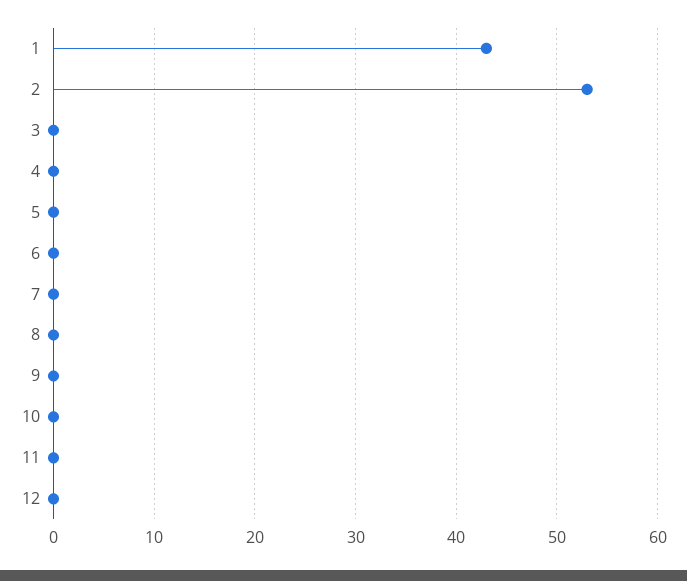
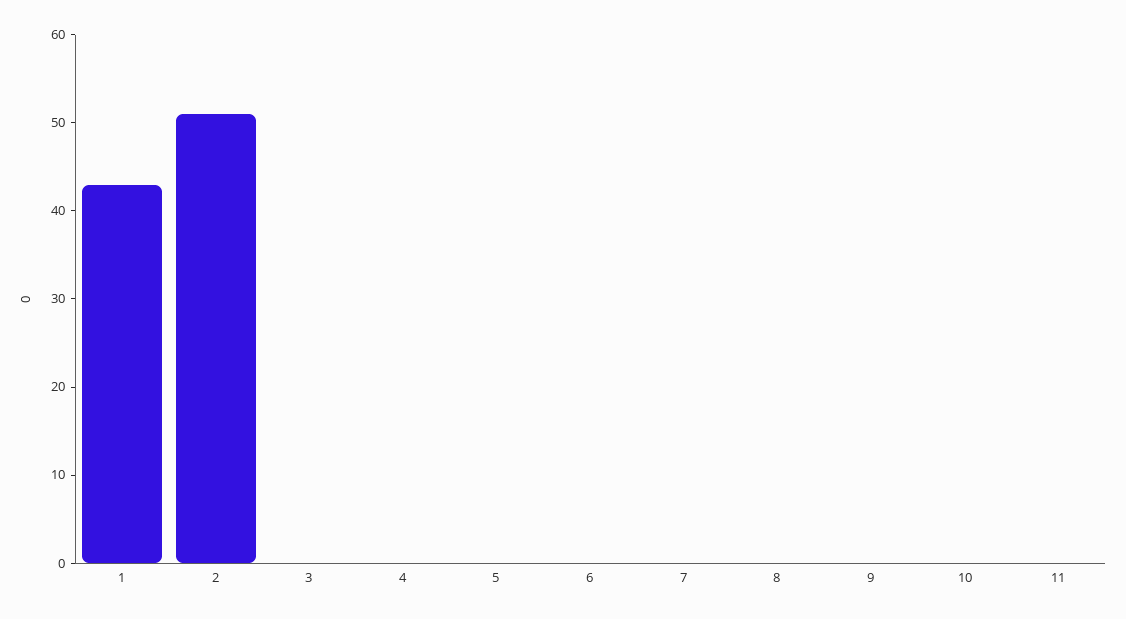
  {
    "1": 43,
-   "2": 53,
+   "2": 51,
    "3": 0,
    "4": 0,
    "5": 0,
    "6": 0,
    "7": 0,
    "8": 0,
    "9": 0,
    "10": 0,
-   "11": 0,
+   "11": 0
-   "12": 0
  }

